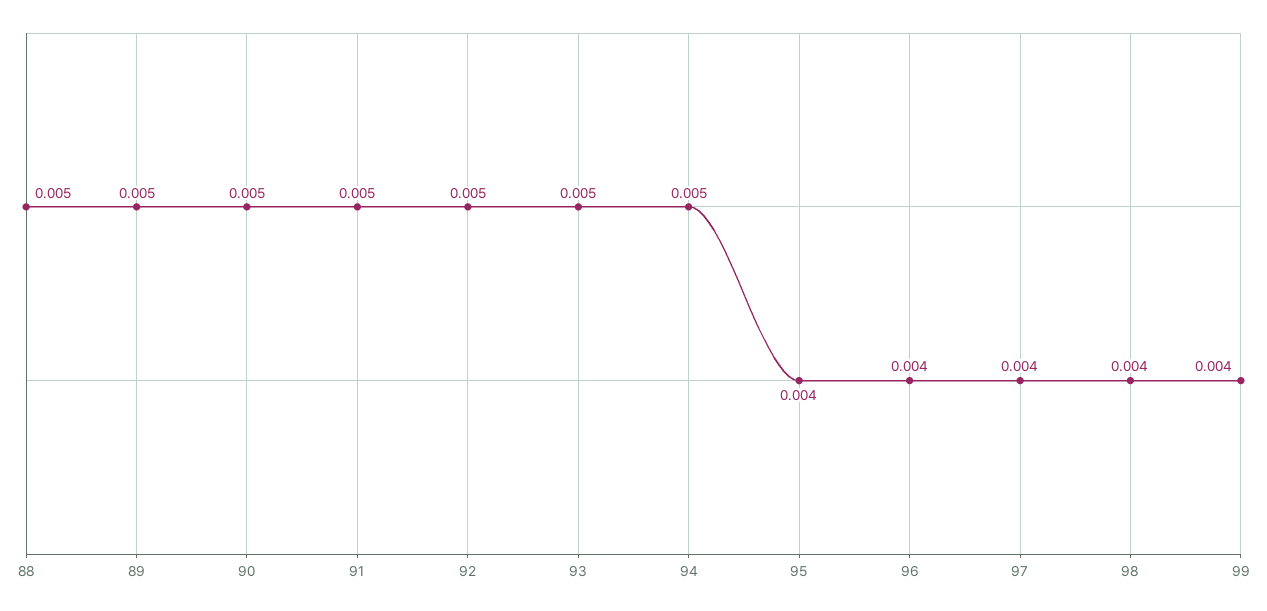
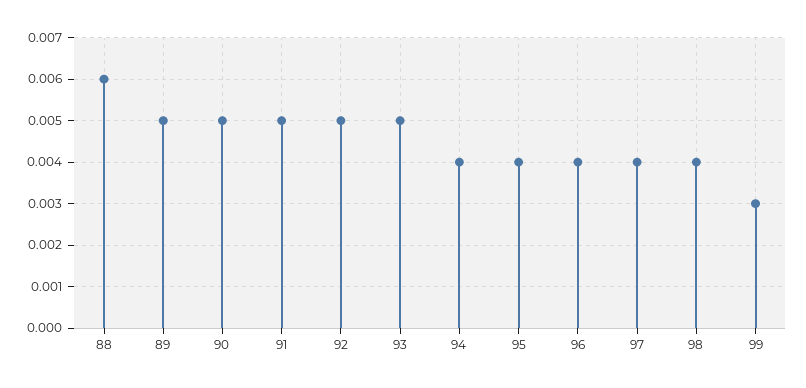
  {
-   "88": 0.005,
+   "88": 0.006,
    "89": 0.005,
    "90": 0.005,
    "91": 0.005,
    "92": 0.005,
    "93": 0.005,
-   "94": 0.005,
+   "94": 0.004,
    "95": 0.004,
    "96": 0.004,
    "97": 0.004,
    "98": 0.004,
-   "99": 0.004
+   "99": 0.003
  }

